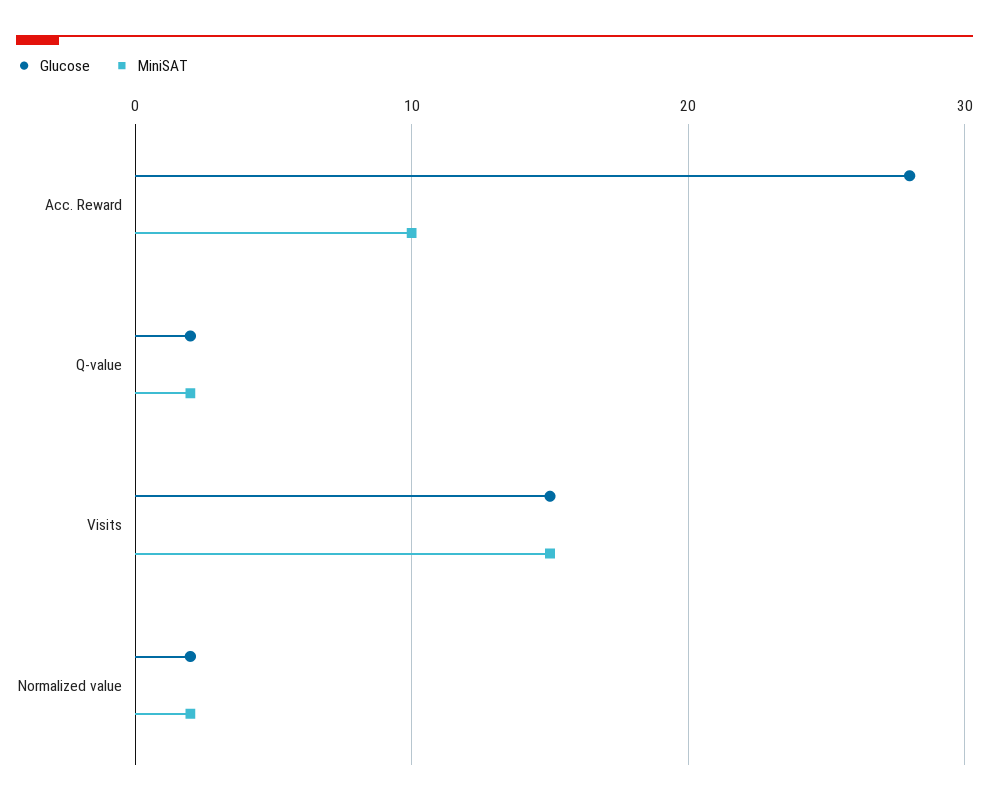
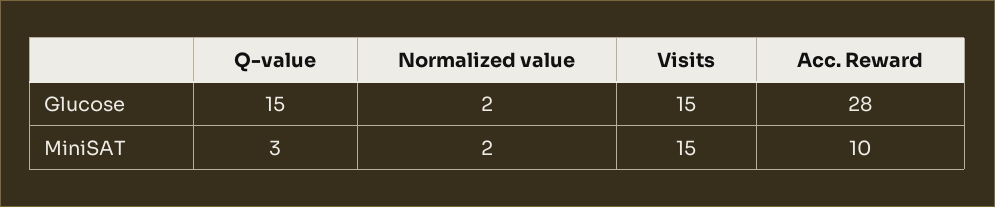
  {
    "Glucose": {
      "Acc. Reward": 28,
-     "Q-value": 2,
+     "Q-value": 15,
      "Visits": 15,
      "Normalized value": 2
    },
    "MiniSAT": {
      "Acc. Reward": 10,
-     "Q-value": 2,
+     "Q-value": 3,
      "Visits": 15,
      "Normalized value": 2
    }
  }

